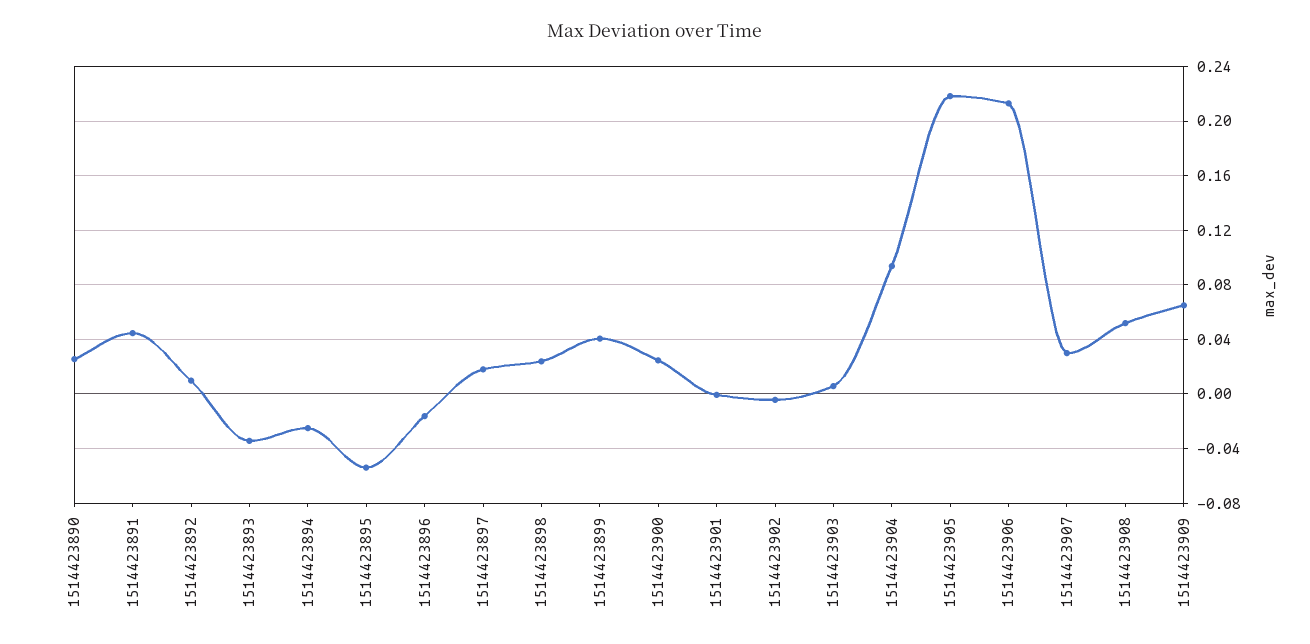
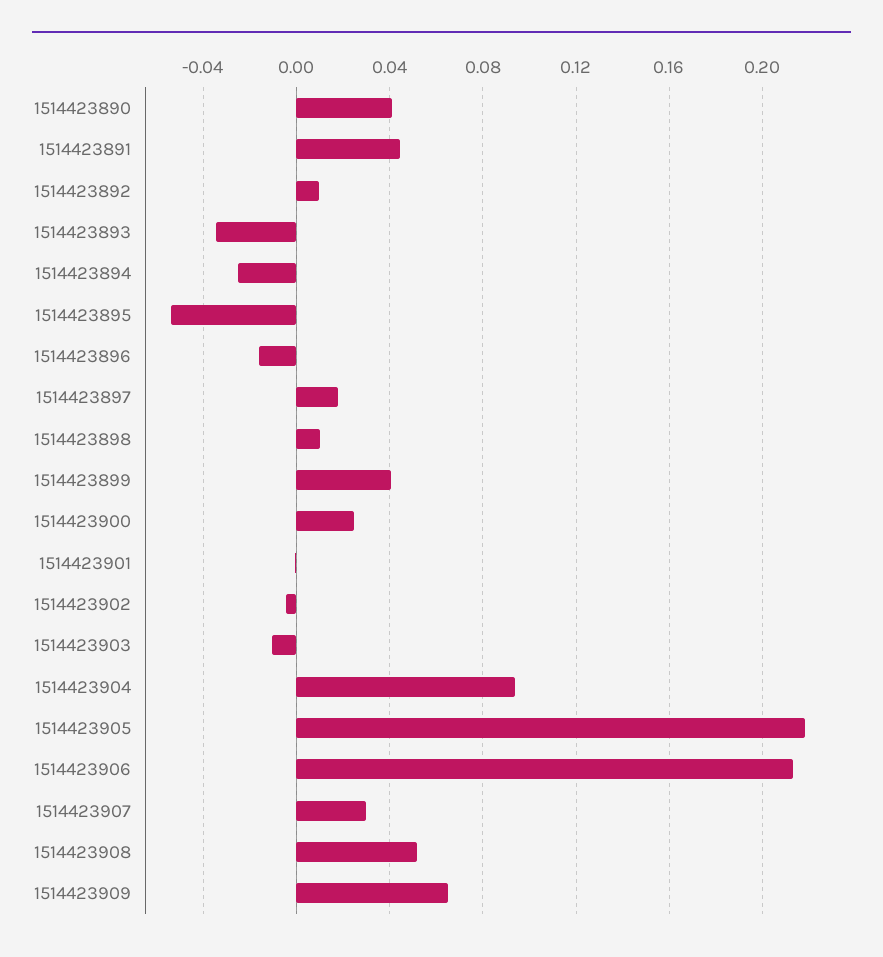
  {
-   "1514423890": 0.025,
+   "1514423890": 0.04,
    "1514423891": 0.045,
    "1514423892": 0.01,
    "1514423893": -0.035,
    "1514423894": -0.025,
    "1514423895": -0.055,
    "1514423896": -0.015,
    "1514423897": 0.02,
-   "1514423898": 0.025,
+   "1514423898": 0.01,
    "1514423899": 0.04,
    "1514423900": 0.025,
    "1514423901": 0,
    "1514423902": -0.005,
-   "1514423903": 0.005,
+   "1514423903": -0.01,
    "1514423904": 0.095,
    "1514423905": 0.22,
    "1514423906": 0.215,
    "1514423907": 0.03,
    "1514423908": 0.05,
    "1514423909": 0.065
  }

